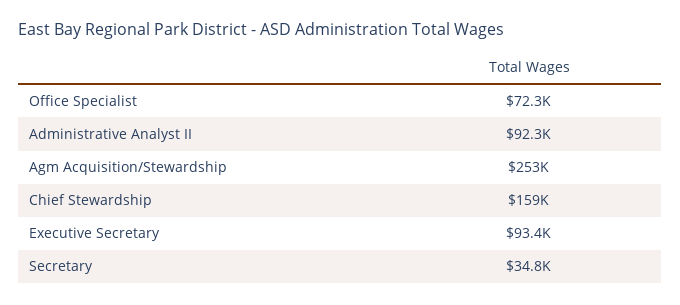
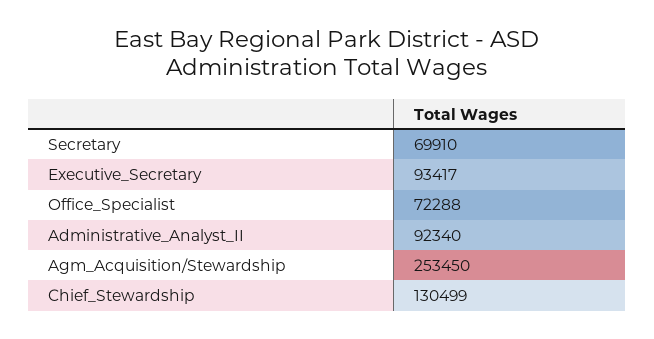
  {
    "Office Specialist": 72288,
    "Administrative Analyst II": 92340,
    "Agm Acquisition/Stewardship": 253450,
-   "Chief Stewardship": 159000,
+   "Chief Stewardship": 130499,
    "Executive Secretary": 93417,
-   "Secretary": 34800
+   "Secretary": 69910
  }

